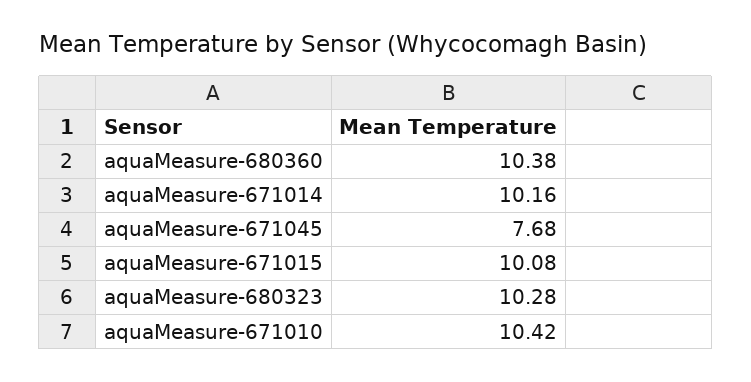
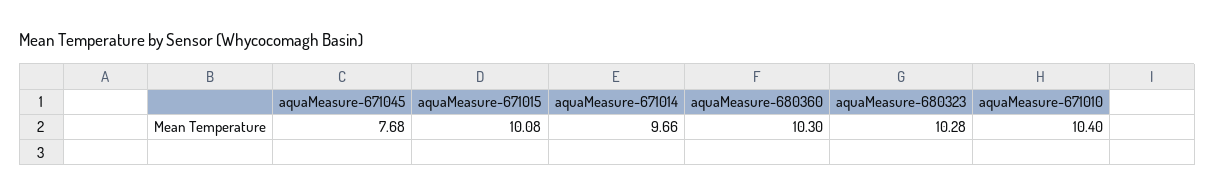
  {
-   "aquaMeasure-680360": 10.38,
+   "aquaMeasure-680360": 10.3,
-   "aquaMeasure-671014": 10.16,
+   "aquaMeasure-671014": 9.66,
    "aquaMeasure-671045": 7.68,
    "aquaMeasure-671015": 10.08,
    "aquaMeasure-680323": 10.28,
-   "aquaMeasure-671010": 10.42
+   "aquaMeasure-671010": 10.4
  }

